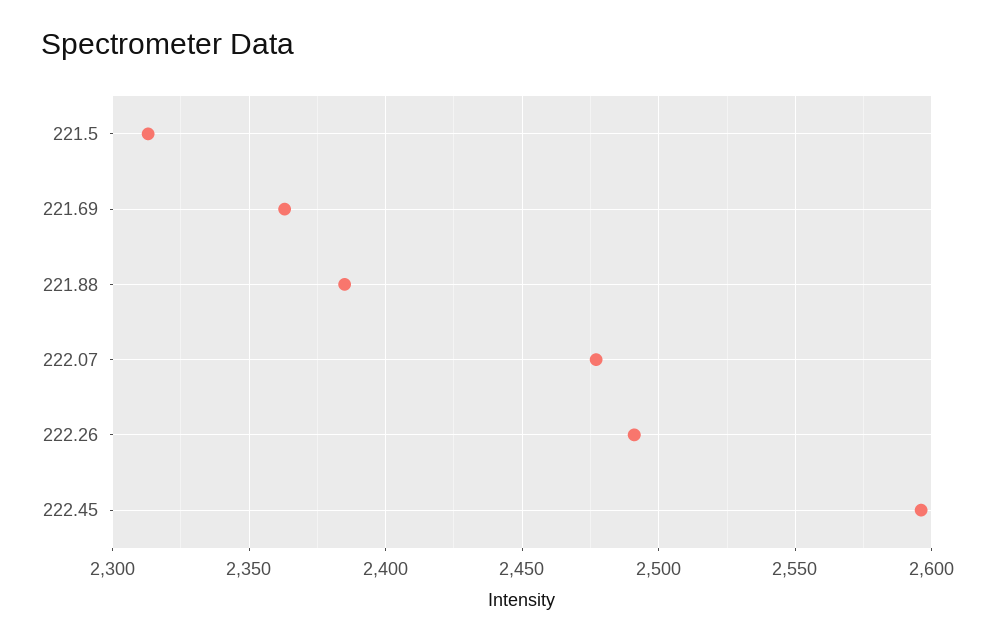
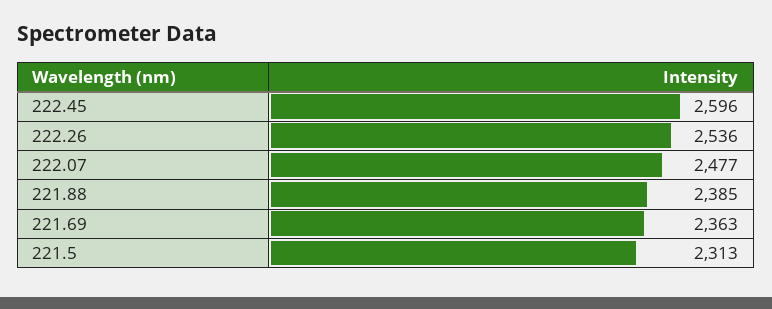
  {
    "221.5": 2313,
    "221.69": 2363,
    "221.88": 2385,
    "222.07": 2477,
-   "222.26": 2490,
+   "222.26": 2536,
    "222.45": 2596
  }

